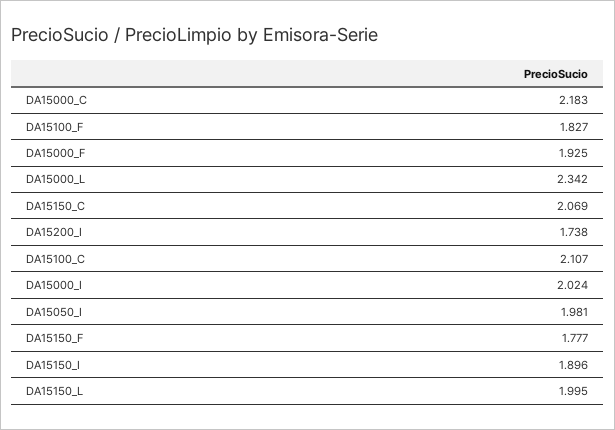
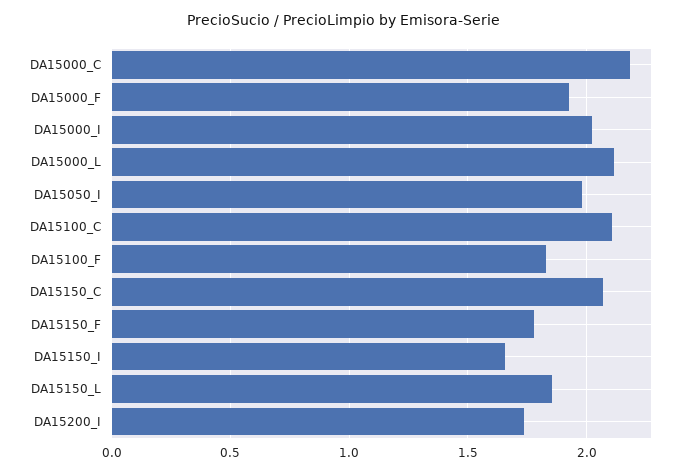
  {
    "DA15000_C": 2.183,
    "DA15100_F": 1.827,
    "DA15000_F": 1.925,
-   "DA15000_L": 2.342,
+   "DA15000_L": 2.1,
    "DA15150_C": 2.069,
    "DA15200_I": 1.738,
    "DA15100_C": 2.107,
    "DA15000_I": 2.024,
    "DA15050_I": 1.981,
    "DA15150_F": 1.777,
-   "DA15150_I": 1.896,
+   "DA15150_I": 1.65,
-   "DA15150_L": 1.995
+   "DA15150_L": 1.85
  }

